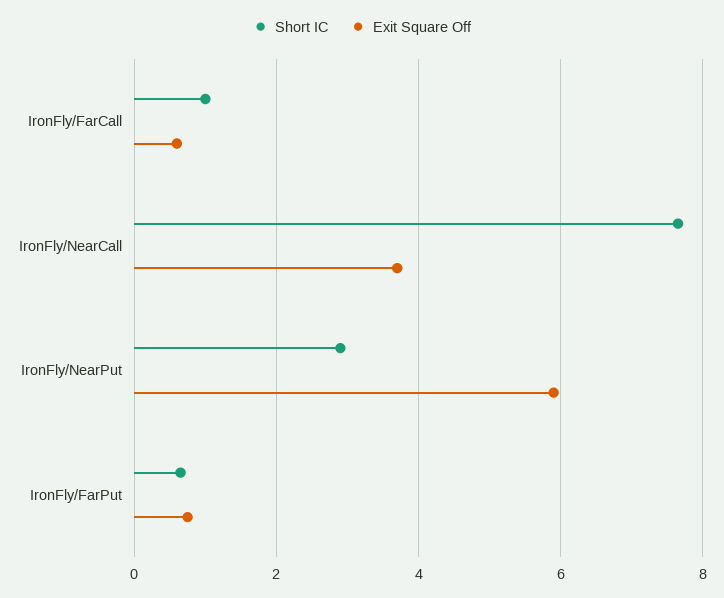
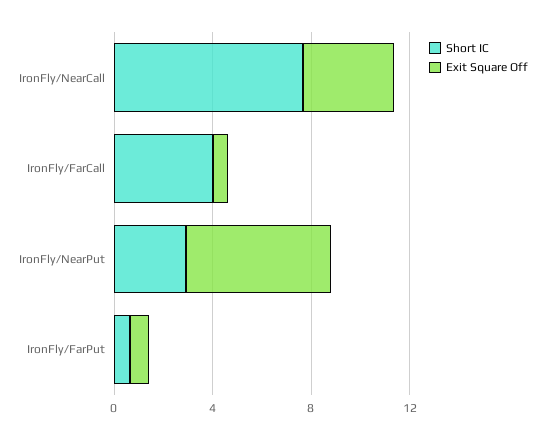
  {
    "Short IC": {
-     "IronFly/FarCall": 1,
+     "IronFly/FarCall": 4,
      "IronFly/NearCall": 7.6,
      "IronFly/NearPut": 3,
      "IronFly/FarPut": 0.6
    },
    "Exit Square Off": {
      "IronFly/FarCall": 0.6,
      "IronFly/NearCall": 3.8,
      "IronFly/NearPut": 6,
      "IronFly/FarPut": 0.8
    }
  }

